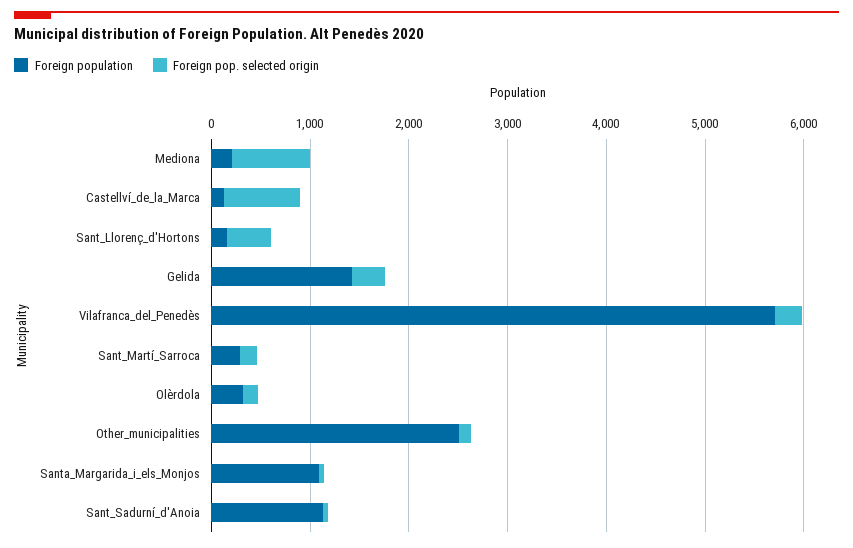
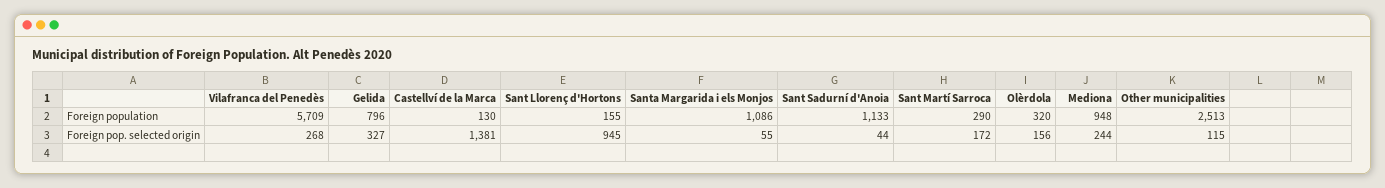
  {
    "Foreign population": {
-     "Mediona": 200,
+     "Mediona": 948,
      "Castellví_de_la_Marca": 130,
      "Sant_Llorenç_d'Hortons": 155,
-     "Gelida": 1400,
+     "Gelida": 796,
      "Vilafranca_del_Penedès": 5709,
      "Sant_Martí_Sarroca": 290,
      "Olèrdola": 320,
      "Other_municipalities": 2513,
      "Santa_Margarida_i_els_Monjos": 1086,
      "Sant_Sadurní_d'Anoia": 1133
    },
    "Foreign pop. selected origin": {
-     "Mediona": 800,
+     "Mediona": 244,
-     "Castellví_de_la_Marca": 800,
+     "Castellví_de_la_Marca": 1381,
-     "Sant_Llorenç_d'Hortons": 400,
+     "Sant_Llorenç_d'Hortons": 945,
      "Gelida": 327,
      "Vilafranca_del_Penedès": 268,
      "Sant_Martí_Sarroca": 172,
      "Olèrdola": 156,
      "Other_municipalities": 115,
      "Santa_Margarida_i_els_Monjos": 55,
      "Sant_Sadurní_d'Anoia": 44
    }
  }

